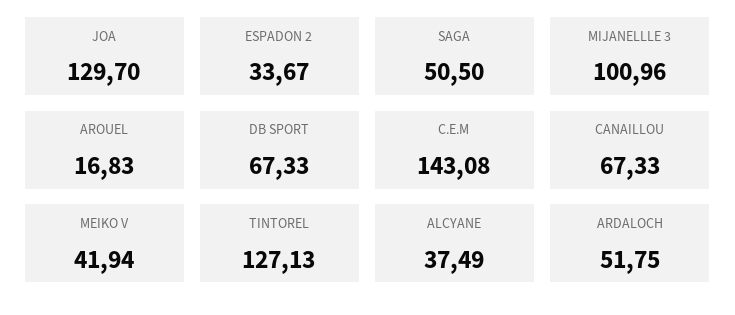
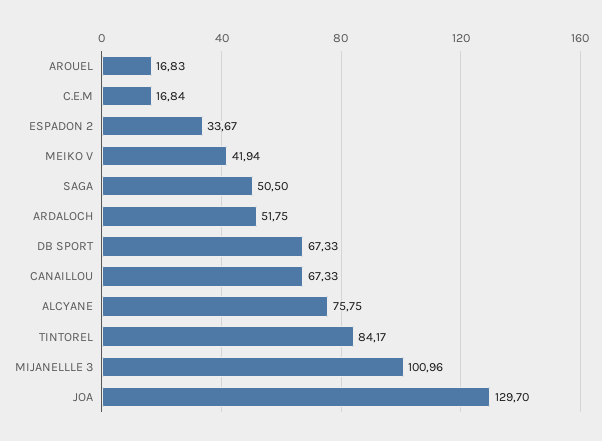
  {
    "JOA": 129.7,
    "ESPADON 2": 33.67,
    "SAGA": 50.5,
    "MIJANELLLE 3": 100.96,
    "AROUEL": 16.83,
    "DB SPORT": 67.33,
-   "C.E.M": 143.08,
+   "C.E.M": 16.84,
    "CANAILLOU": 67.33,
    "MEIKO V": 41.94,
-   "TINTOREL": 127.13,
+   "TINTOREL": 84.17,
-   "ALCYANE": 37.49,
+   "ALCYANE": 75.75,
    "ARDALOCH": 51.75
  }

